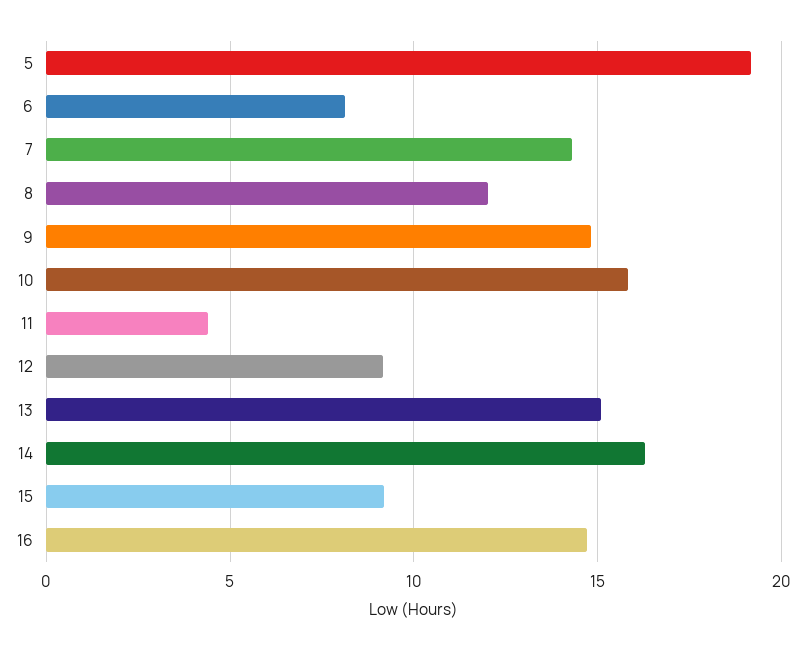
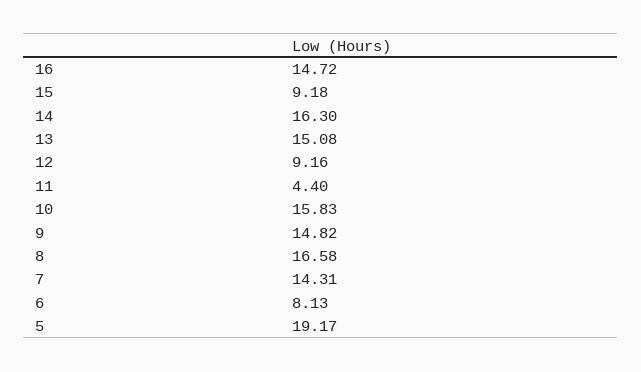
  {
    "5": 19.17,
    "6": 8.13,
    "7": 14.31,
-   "8": 12,
+   "8": 16.58,
    "9": 14.82,
    "10": 15.83,
    "11": 4.4,
    "12": 9.16,
    "13": 15.08,
    "14": 16.3,
    "15": 9.18,
    "16": 14.72
  }

